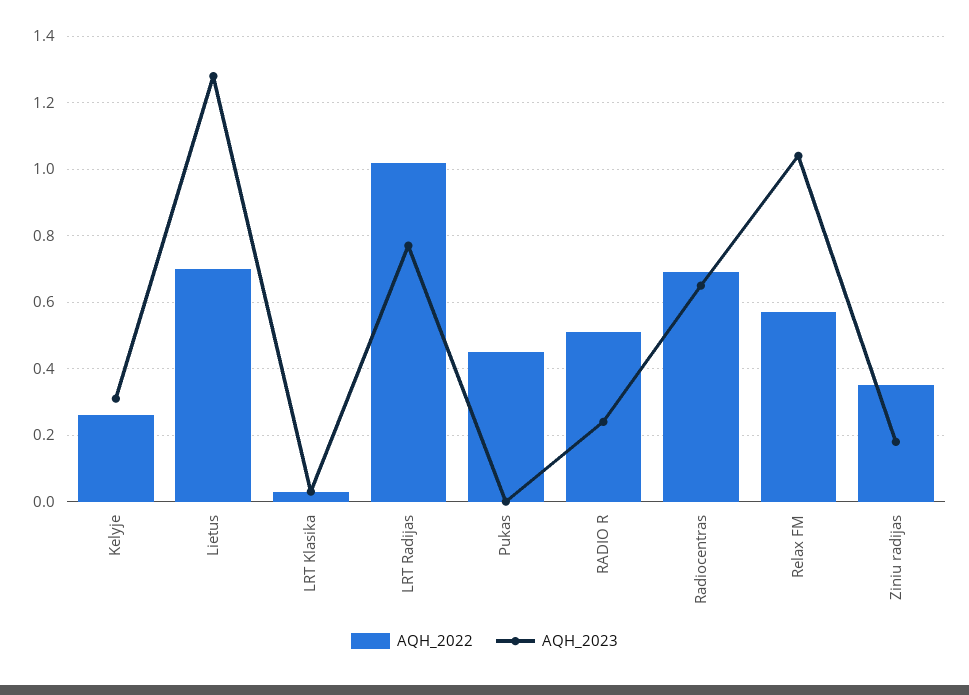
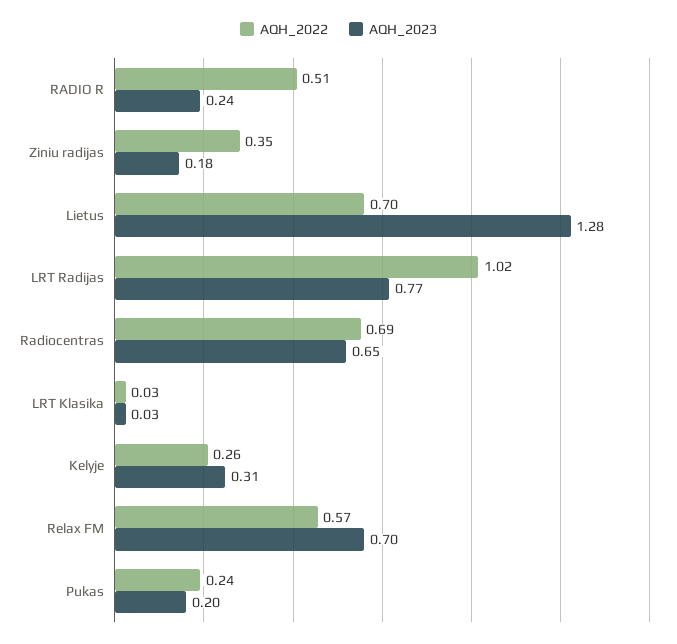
  {
    "AQH_2022": {
      "Kelyje": 0.26,
      "Lietus": 0.7,
      "LRT Klasika": 0.03,
      "LRT Radijas": 1.02,
-     "Pukas": 0.45,
+     "Pukas": 0.24,
      "RADIO R": 0.51,
      "Radiocentras": 0.69,
      "Relax FM": 0.57,
      "Ziniu radijas": 0.35
    },
    "AQH_2023": {
      "Kelyje": 0.31,
      "Lietus": 1.28,
      "LRT Klasika": 0.03,
      "LRT Radijas": 0.77,
-     "Pukas": 0,
+     "Pukas": 0.2,
      "RADIO R": 0.24,
      "Radiocentras": 0.65,
-     "Relax FM": 1.05,
+     "Relax FM": 0.7,
      "Ziniu radijas": 0.18
    }
  }

